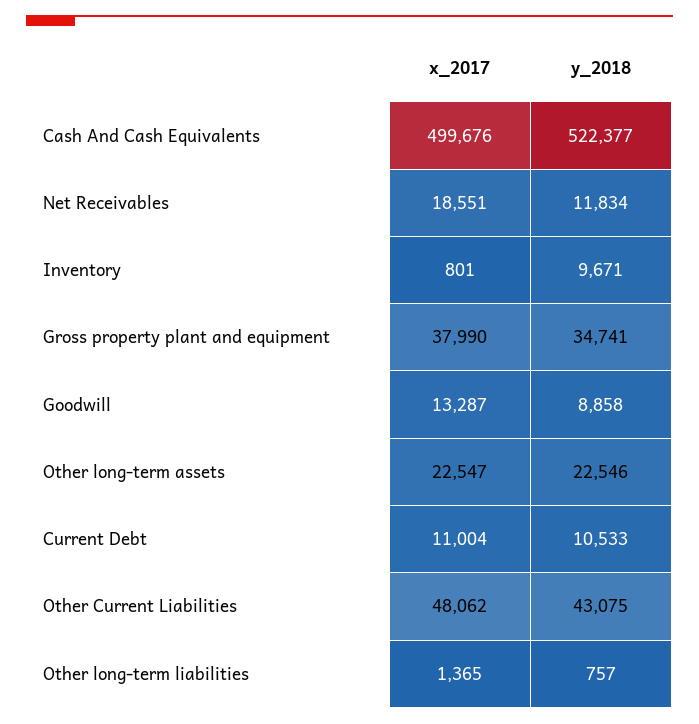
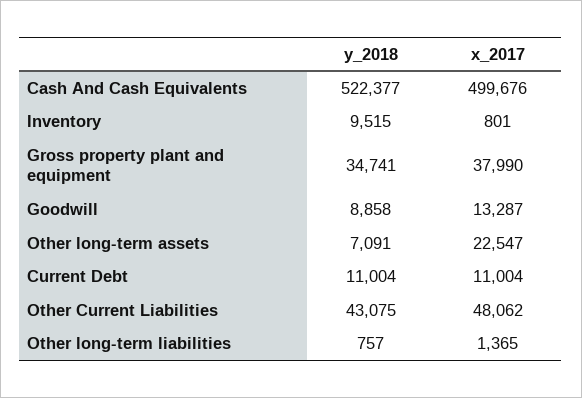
  {
    "x_2017": {
      "Cash And Cash Equivalents": 499676,
-     "Net Receivables": 18551,
      "Inventory": 801,
      "Gross property plant and equipment": 37990,
      "Goodwill": 13287,
      "Other long-term assets": 22547,
      "Current Debt": 11004,
      "Other Current Liabilities": 48062,
      "Other long-term liabilities": 1365
    },
    "y_2018": {
      "Cash And Cash Equivalents": 522377,
-     "Net Receivables": 11834,
-     "Inventory": 9671,
+     "Inventory": 9515,
      "Gross property plant and equipment": 34741,
      "Goodwill": 8858,
-     "Other long-term assets": 22546,
+     "Other long-term assets": 7091,
-     "Current Debt": 10533,
+     "Current Debt": 11004,
      "Other Current Liabilities": 43075,
      "Other long-term liabilities": 757
    }
  }

